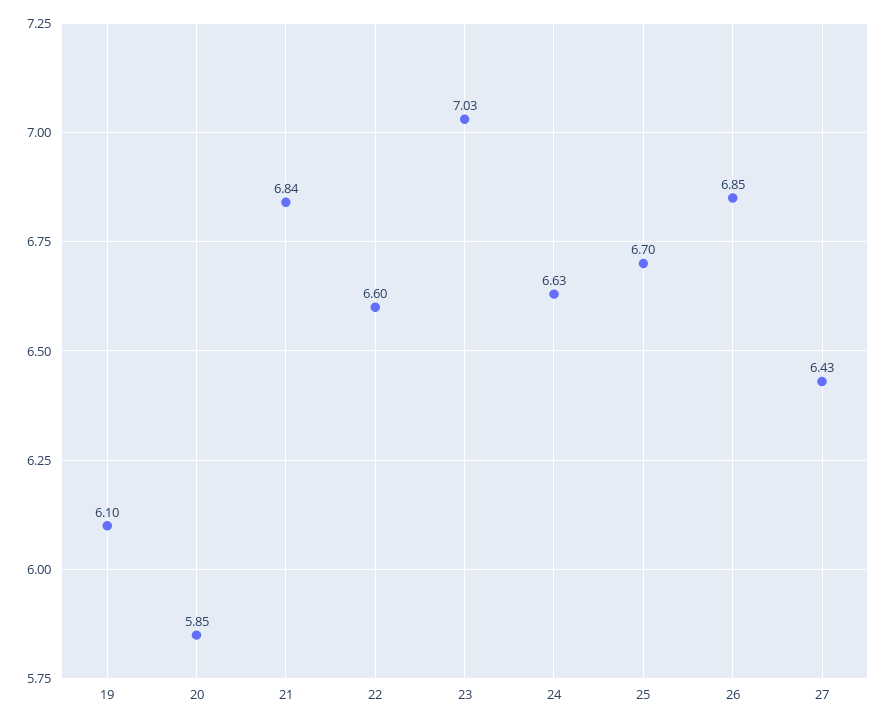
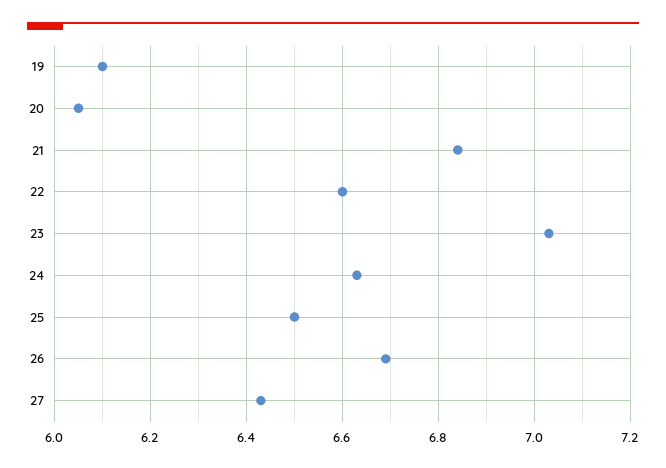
  {
    "19": 6.1,
-   "20": 5.85,
+   "20": 6.05,
    "21": 6.84,
    "22": 6.6,
    "23": 7.03,
    "24": 6.63,
-   "25": 6.7,
+   "25": 6.5,
-   "26": 6.85,
+   "26": 6.7,
    "27": 6.43
  }

